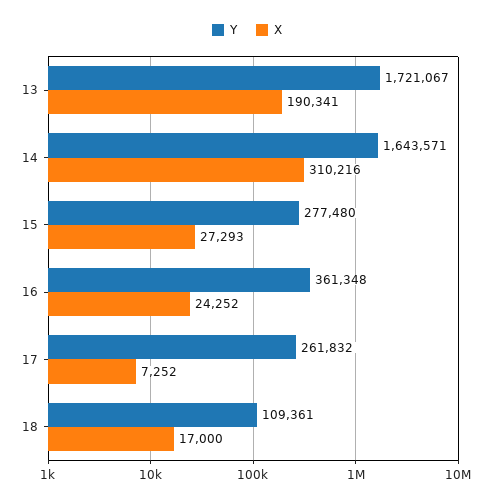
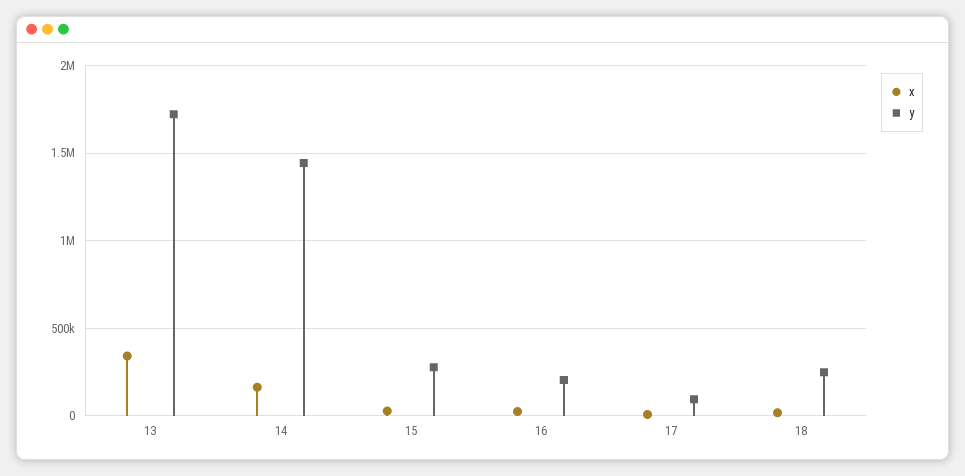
  {
    "Y": {
      "13": 1721067,
-     "14": 1643571,
+     "14": 1450000,
      "15": 277480,
-     "16": 361348,
+     "16": 200000,
-     "17": 261832,
+     "17": 100000,
-     "18": 109361
+     "18": 250000
    },
    "X": {
-     "13": 190341,
+     "13": 350000,
-     "14": 310216,
+     "14": 150000,
      "15": 27293,
      "16": 24252,
      "17": 7252,
      "18": 17000
    }
  }

